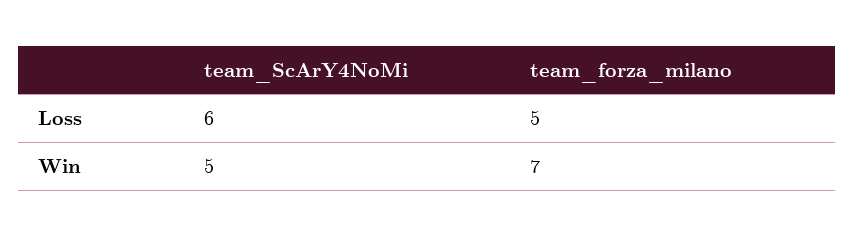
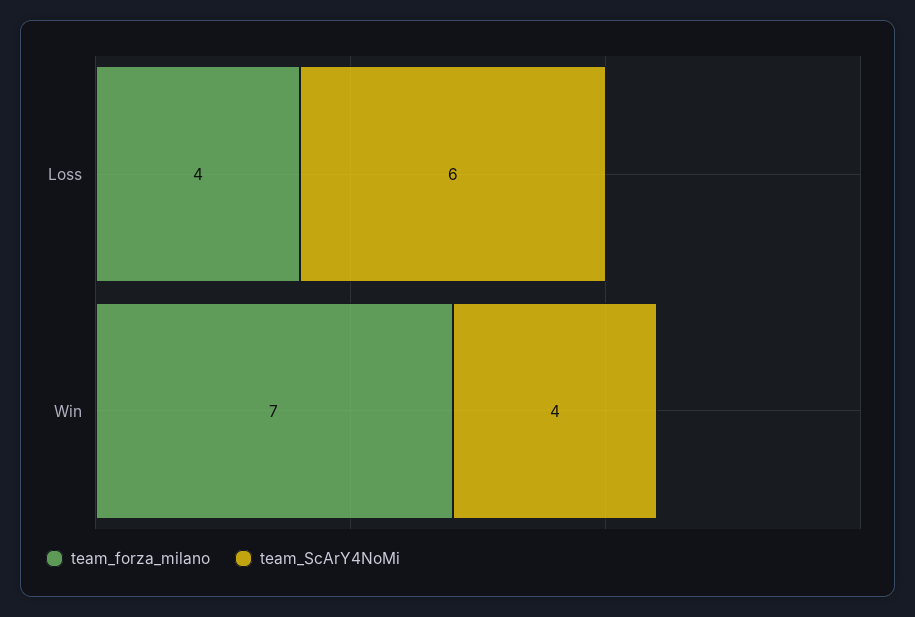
  {
    "team_ScArY4NoMi": {
      "Loss": 6,
-     "Win": 5
+     "Win": 4
    },
    "team_forza_milano": {
-     "Loss": 5,
+     "Loss": 4,
      "Win": 7
    }
  }

